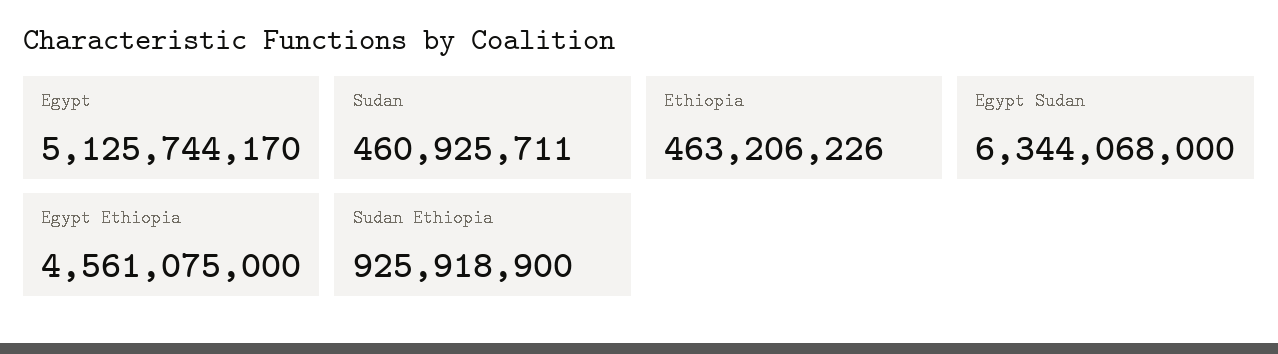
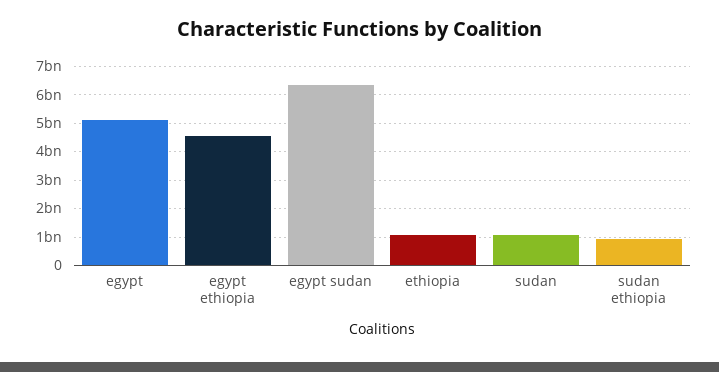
  {
    "Egypt": 5125744170,
-   "Sudan": 460925711,
+   "Sudan": 1000000000,
-   "Ethiopia": 463206226,
+   "Ethiopia": 1000000000,
    "Egypt Sudan": 6344068000,
    "Egypt Ethiopia": 4561075000,
    "Sudan Ethiopia": 925918900
  }

